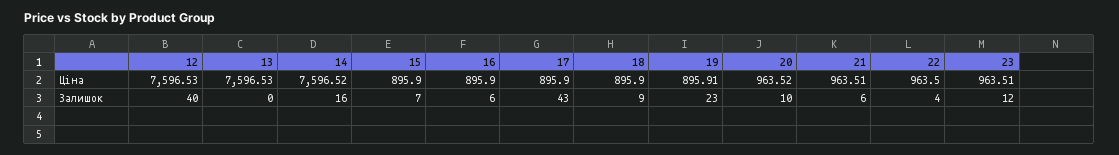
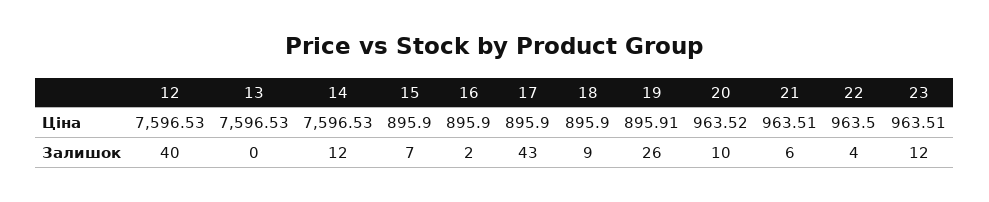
  {
    "12": {
      "Ціна": 7596.53,
      "Залишок": 40
    },
    "13": {
      "Ціна": 7596.53,
      "Залишок": 0
    },
    "14": {
-     "Ціна": 7596.52,
+     "Ціна": 7596.53,
-     "Залишок": 16
+     "Залишок": 12
    },
    "15": {
      "Ціна": 895.9,
      "Залишок": 7
    },
    "16": {
      "Ціна": 895.9,
-     "Залишок": 6
+     "Залишок": 2
    },
    "17": {
      "Ціна": 895.9,
      "Залишок": 43
    },
    "18": {
      "Ціна": 895.9,
      "Залишок": 9
    },
    "19": {
      "Ціна": 895.91,
-     "Залишок": 23
+     "Залишок": 26
    },
    "20": {
      "Ціна": 963.52,
      "Залишок": 10
    },
    "21": {
      "Ціна": 963.51,
      "Залишок": 6
    },
    "22": {
      "Ціна": 963.5,
      "Залишок": 4
    },
    "23": {
      "Ціна": 963.51,
      "Залишок": 12
    }
  }

